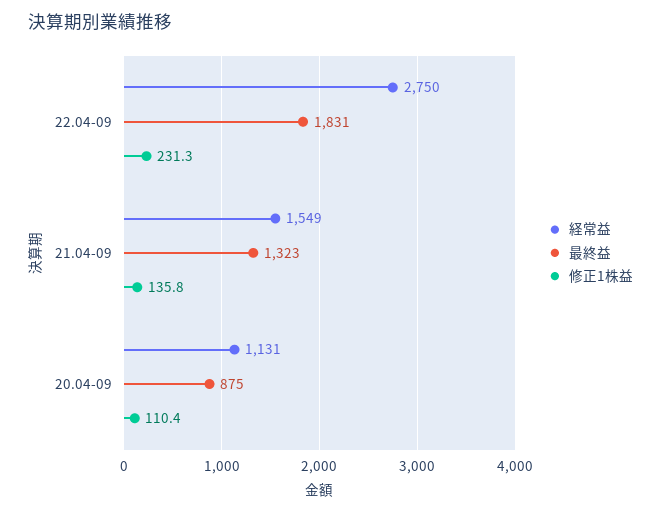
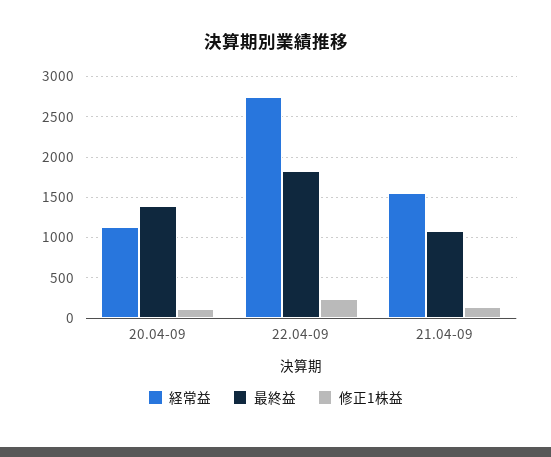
  {
    "経常益": {
      "22.04-09": 2750,
      "21.04-09": 1549,
      "20.04-09": 1131
    },
    "最終益": {
      "22.04-09": 1831,
-     "21.04-09": 1323,
+     "21.04-09": 1100,
-     "20.04-09": 875
+     "20.04-09": 1400
    },
    "修正1株益": {
      "22.04-09": 231.3,
      "21.04-09": 135.8,
      "20.04-09": 110.4
    }
  }

